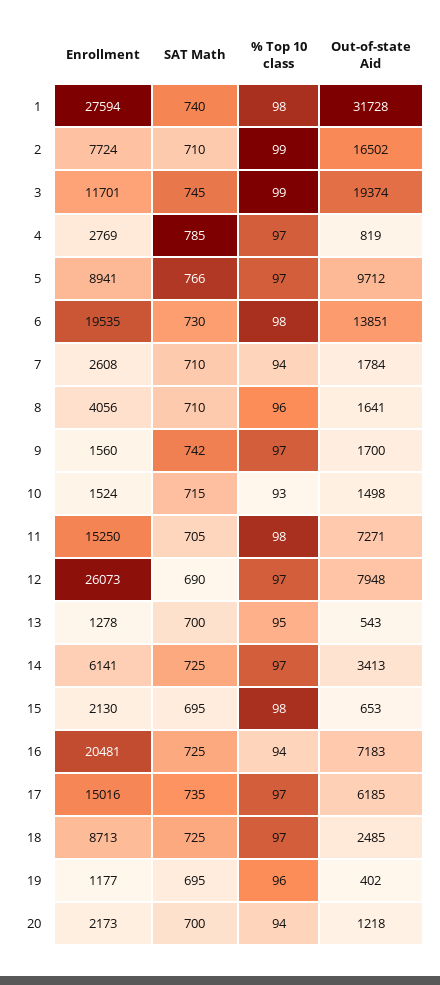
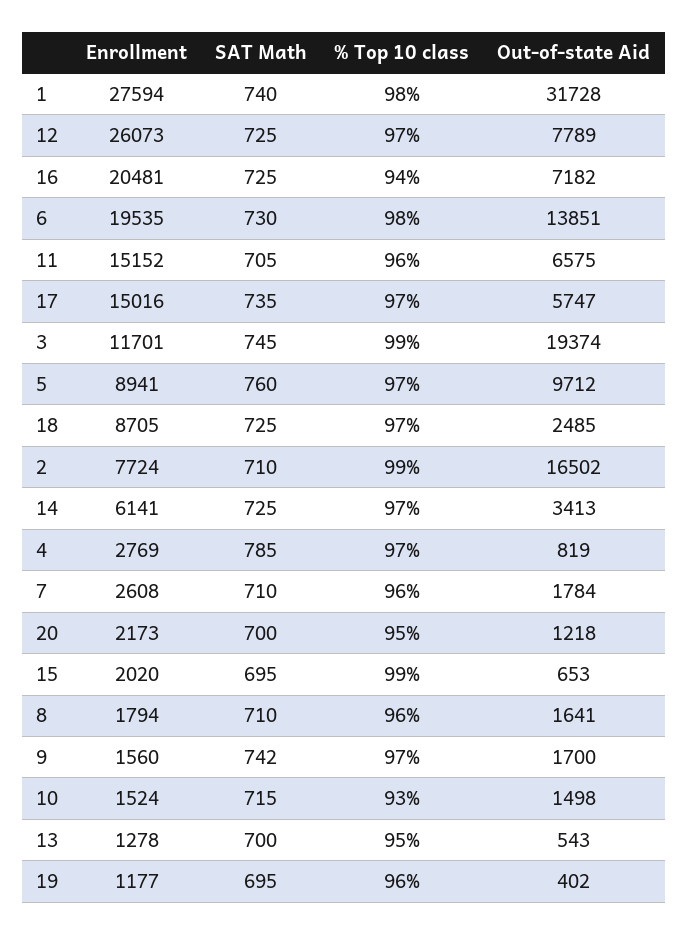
  {
    "Enrollment": {
      "1": 27594,
      "2": 7724,
      "3": 11701,
      "4": 2769,
      "5": 8941,
      "6": 19535,
      "7": 2608,
-     "8": 4056,
+     "8": 1794,
      "9": 1560,
      "10": 1524,
-     "11": 15250,
+     "11": 15152,
      "12": 26073,
      "13": 1278,
      "14": 6141,
-     "15": 2130,
+     "15": 2020,
      "16": 20481,
      "17": 15016,
-     "18": 8713,
+     "18": 8705,
      "19": 1177,
      "20": 2173
    },
    "SAT Math": {
      "1": 740,
      "2": 710,
      "3": 745,
      "4": 785,
-     "5": 766,
+     "5": 760,
      "6": 730,
      "7": 710,
      "8": 710,
      "9": 742,
      "10": 715,
      "11": 705,
-     "12": 690,
+     "12": 725,
      "13": 700,
      "14": 725,
      "15": 695,
      "16": 725,
      "17": 735,
      "18": 725,
      "19": 695,
      "20": 700
    },
    "% Top 10 class": {
      "1": 98,
      "2": 99,
      "3": 99,
      "4": 97,
      "5": 97,
      "6": 98,
-     "7": 94,
+     "7": 96,
      "8": 96,
      "9": 97,
      "10": 93,
-     "11": 98,
+     "11": 96,
      "12": 97,
      "13": 95,
      "14": 97,
-     "15": 98,
+     "15": 99,
      "16": 94,
      "17": 97,
      "18": 97,
      "19": 96,
-     "20": 94
+     "20": 95
    },
    "Out-of-state Aid": {
      "1": 31728,
      "2": 16502,
      "3": 19374,
      "4": 819,
      "5": 9712,
      "6": 13851,
      "7": 1784,
      "8": 1641,
      "9": 1700,
      "10": 1498,
-     "11": 7271,
+     "11": 6575,
-     "12": 7948,
+     "12": 7789,
      "13": 543,
      "14": 3413,
      "15": 653,
-     "16": 7183,
+     "16": 7182,
-     "17": 6185,
+     "17": 5747,
      "18": 2485,
      "19": 402,
      "20": 1218
    }
  }

